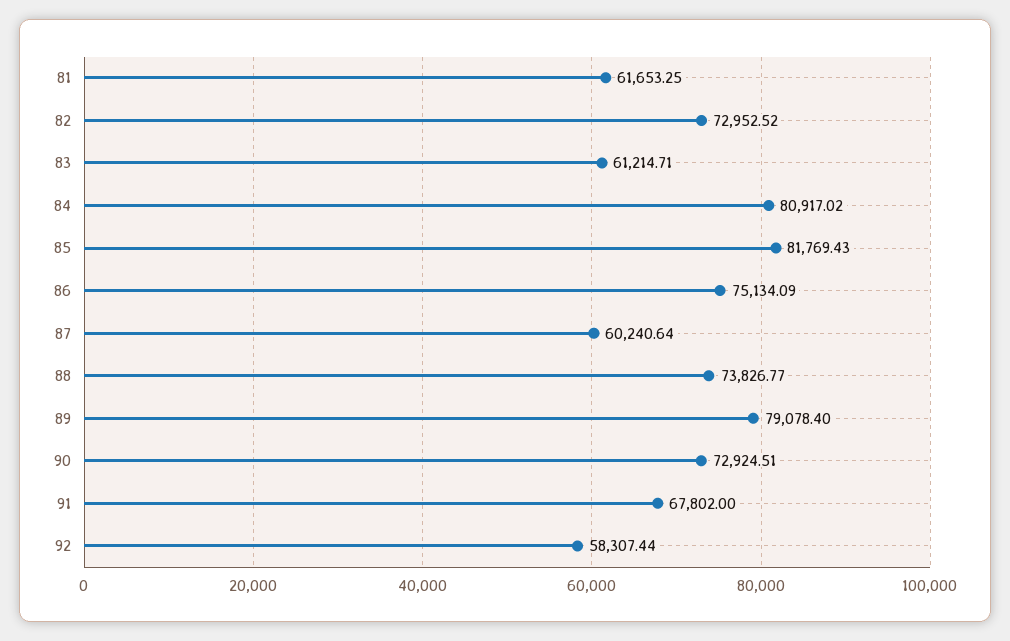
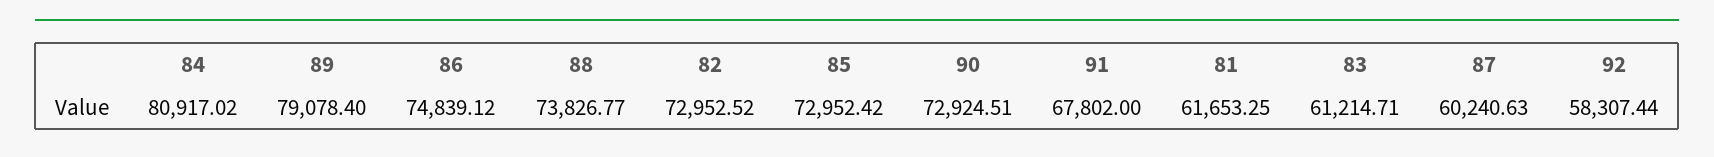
  {
    "81": 61653.25,
    "82": 72952.52,
    "83": 61214.71,
    "84": 80917.02,
-   "85": 81769.43,
+   "85": 72952.42,
-   "86": 75134.09,
+   "86": 74839.12,
-   "87": 60240.64,
+   "87": 60240.63,
    "88": 73826.77,
    "89": 79078.4,
    "90": 72924.51,
    "91": 67802,
    "92": 58307.44
  }

